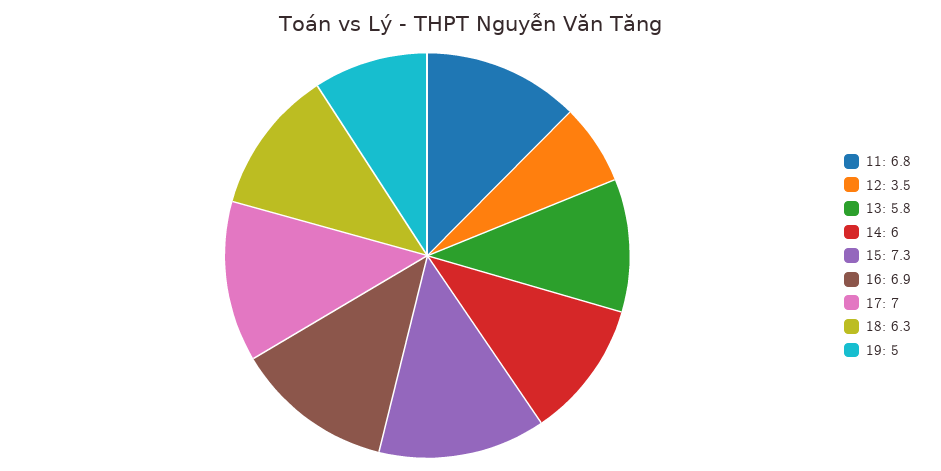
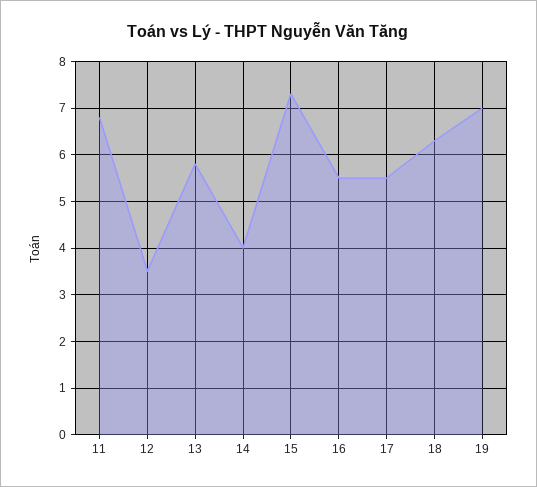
  {
    "11": 6.8,
    "12": 3.5,
    "13": 5.8,
-   "14": 6,
+   "14": 4,
    "15": 7.3,
-   "16": 6.9,
+   "16": 5.5,
-   "17": 7,
+   "17": 5.5,
    "18": 6.3,
-   "19": 5
+   "19": 7
  }

